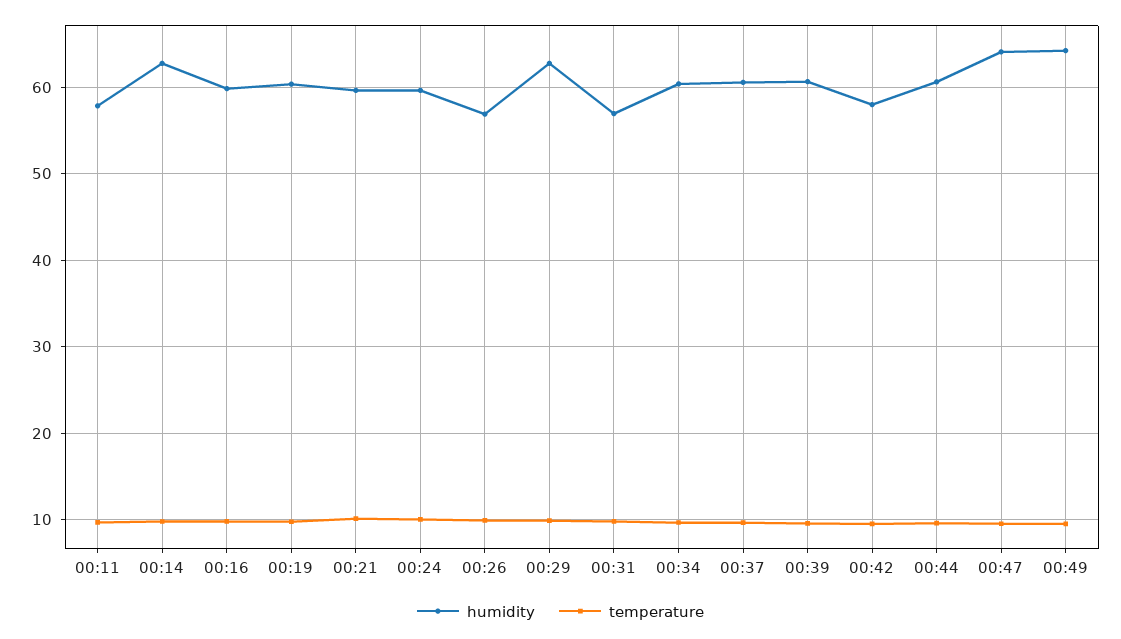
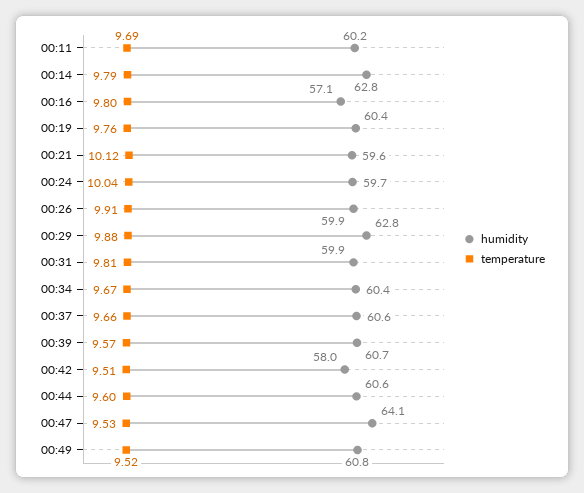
  {
    "humidity": {
-     "00:11": 58,
+     "00:11": 60.2,
      "00:14": 62.8,
-     "00:16": 60,
+     "00:16": 57.1,
      "00:19": 60.4,
      "00:21": 59.6,
      "00:24": 59.7,
-     "00:26": 57,
+     "00:26": 59.9,
      "00:29": 62.8,
-     "00:31": 57,
+     "00:31": 59.9,
      "00:34": 60.4,
      "00:37": 60.6,
      "00:39": 60.7,
      "00:42": 58,
      "00:44": 60.6,
      "00:47": 64.1,
-     "00:49": 64
+     "00:49": 60.8
    },
    "temperature": {
      "00:11": 9.69,
      "00:14": 9.79,
      "00:16": 9.8,
      "00:19": 9.76,
      "00:21": 10.12,
      "00:24": 10.04,
      "00:26": 9.91,
      "00:29": 9.88,
      "00:31": 9.81,
      "00:34": 9.67,
      "00:37": 9.66,
      "00:39": 9.57,
      "00:42": 9.51,
      "00:44": 9.6,
      "00:47": 9.53,
      "00:49": 9.52
    }
  }

